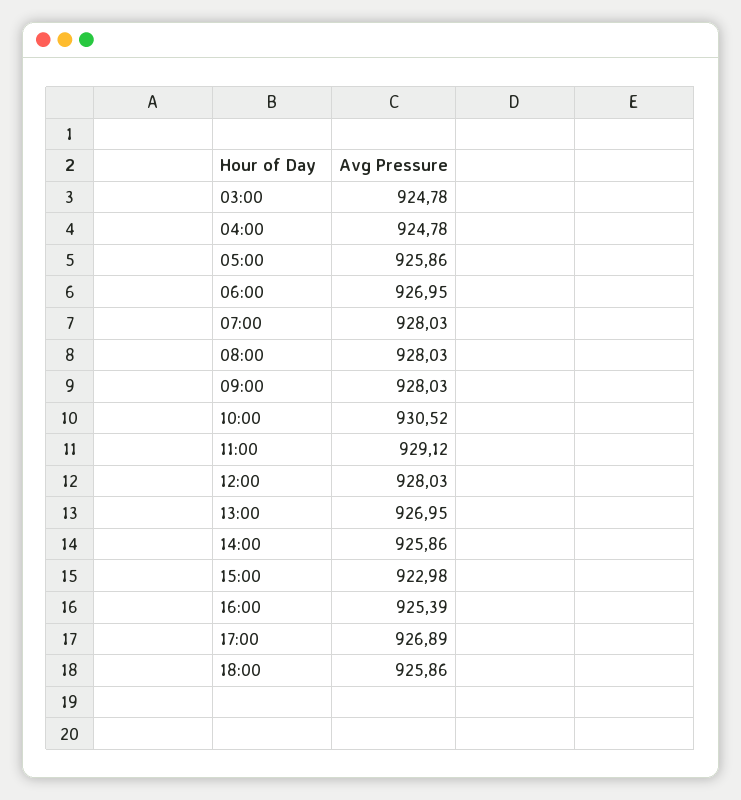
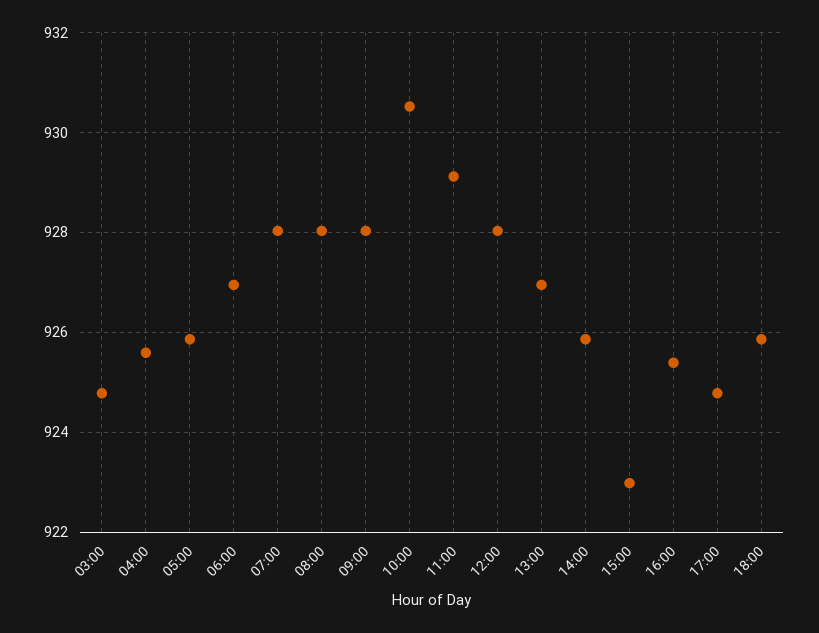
  {
    "03:00": 924.78,
-   "04:00": 924.78,
+   "04:00": 925.6,
    "05:00": 925.86,
    "06:00": 926.95,
    "07:00": 928.03,
    "08:00": 928.03,
    "09:00": 928.03,
    "10:00": 930.52,
    "11:00": 929.12,
    "12:00": 928.03,
    "13:00": 926.95,
    "14:00": 925.86,
    "15:00": 922.98,
    "16:00": 925.39,
-   "17:00": 926.89,
+   "17:00": 924.8,
    "18:00": 925.86
  }

